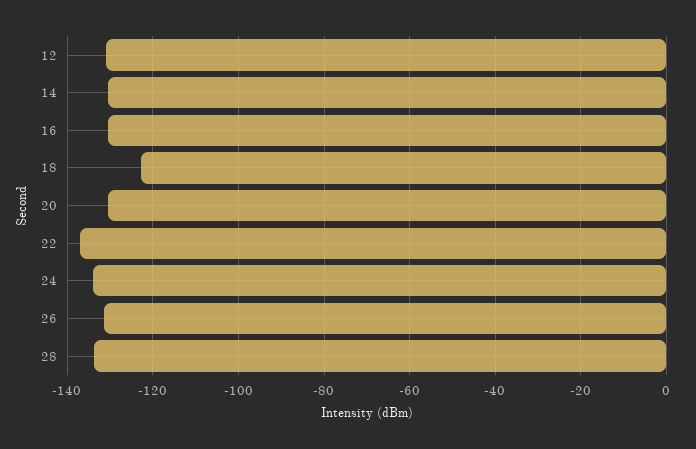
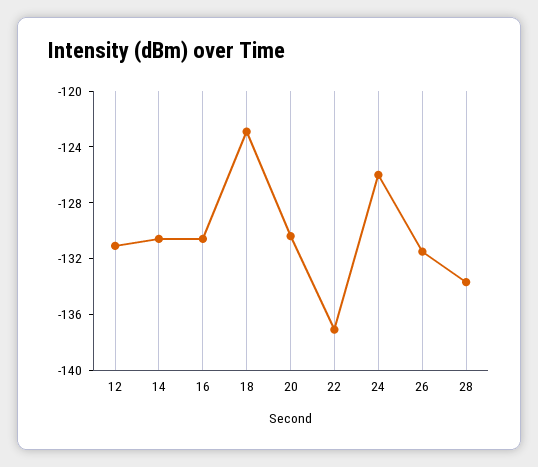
  {
    "12": -131,
    "14": -131,
    "16": -131,
    "18": -123,
    "20": -130,
    "22": -137,
-   "24": -134,
+   "24": -126,
    "26": -132,
    "28": -134
  }

